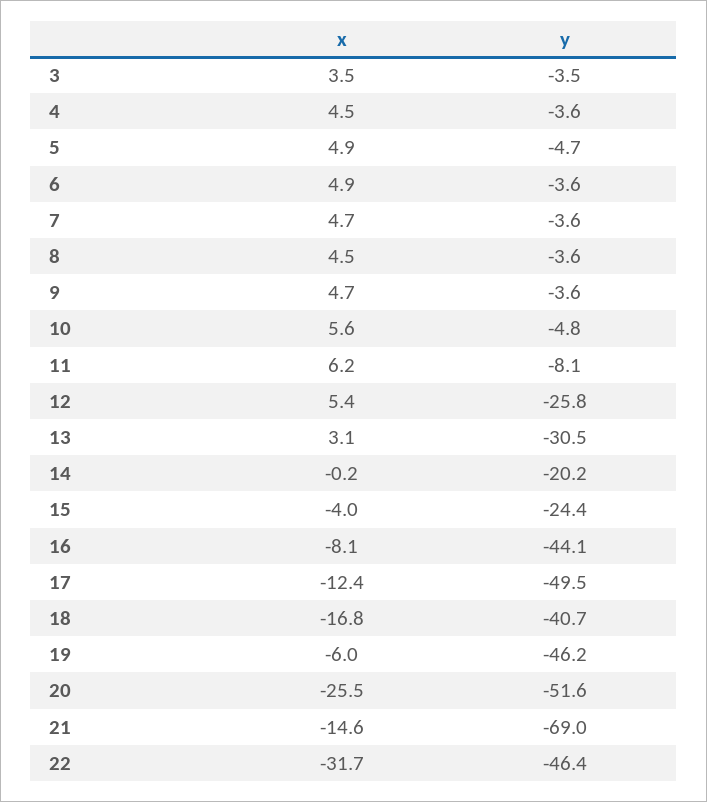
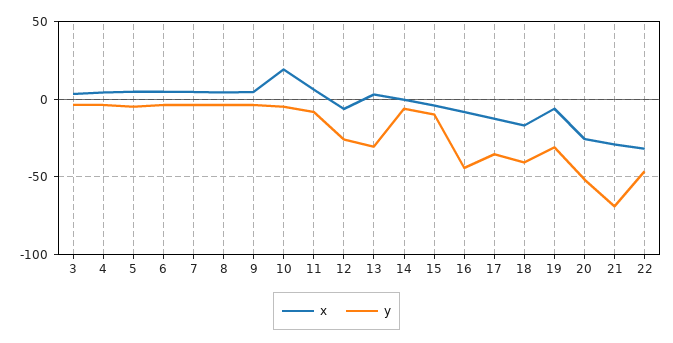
  {
    "x": {
      "3": 3.5,
      "4": 4.5,
      "5": 4.9,
      "6": 4.9,
      "7": 4.7,
      "8": 4.5,
      "9": 4.7,
-     "10": 5.6,
+     "10": 20,
      "11": 6.2,
-     "12": 5.4,
+     "12": -5,
      "13": 3.1,
      "14": -0.2,
      "15": -4,
      "16": -8.1,
      "17": -12.4,
      "18": -16.8,
      "19": -6,
      "20": -25.5,
-     "21": -14.6,
+     "21": -30,
      "22": -31.7
    },
    "y": {
      "3": -3.5,
      "4": -3.6,
      "5": -4.7,
      "6": -3.6,
      "7": -3.6,
      "8": -3.6,
      "9": -3.6,
      "10": -4.8,
      "11": -8.1,
      "12": -25.8,
      "13": -30.5,
-     "14": -20.2,
+     "14": -5,
-     "15": -24.4,
+     "15": -10,
      "16": -44.1,
-     "17": -49.5,
+     "17": -35,
      "18": -40.7,
-     "19": -46.2,
+     "19": -30,
      "20": -51.6,
      "21": -69,
      "22": -46.4
    }
  }

